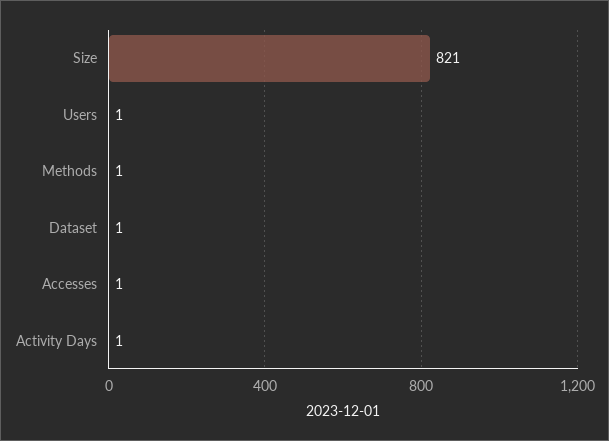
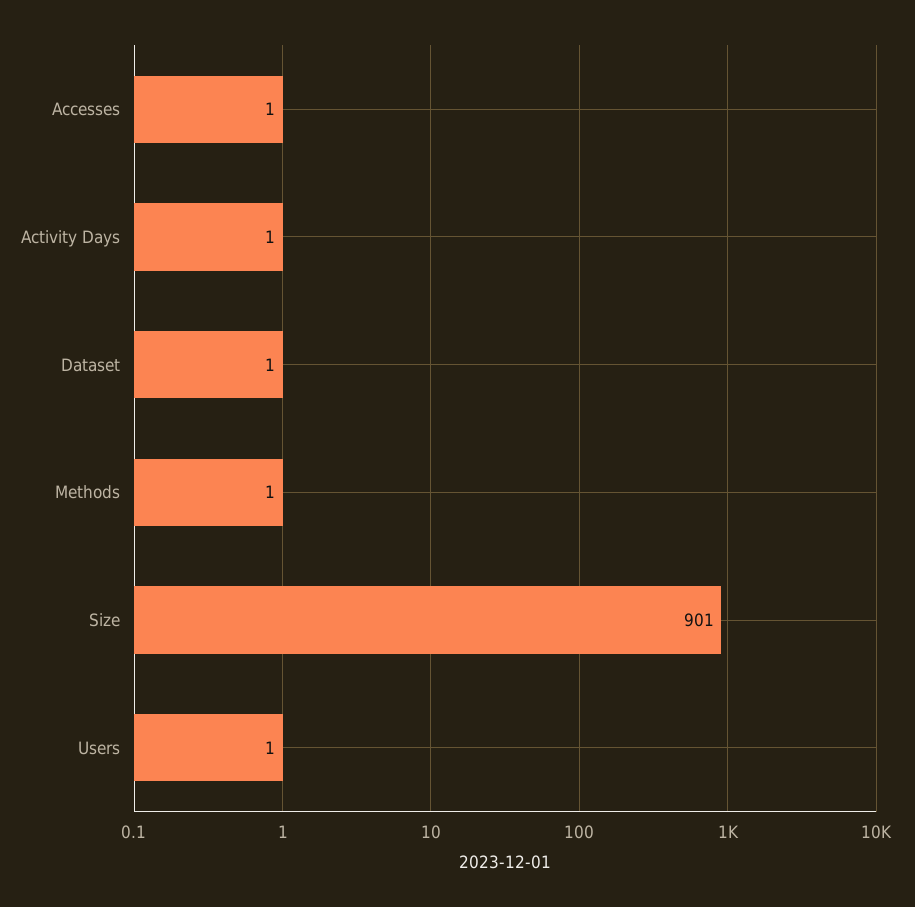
  {
-   "Size": 821,
+   "Size": 901,
    "Users": 1,
    "Methods": 1,
    "Dataset": 1,
    "Accesses": 1,
    "Activity Days": 1
  }

